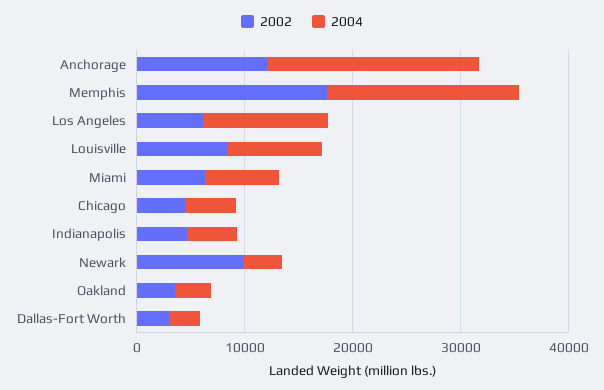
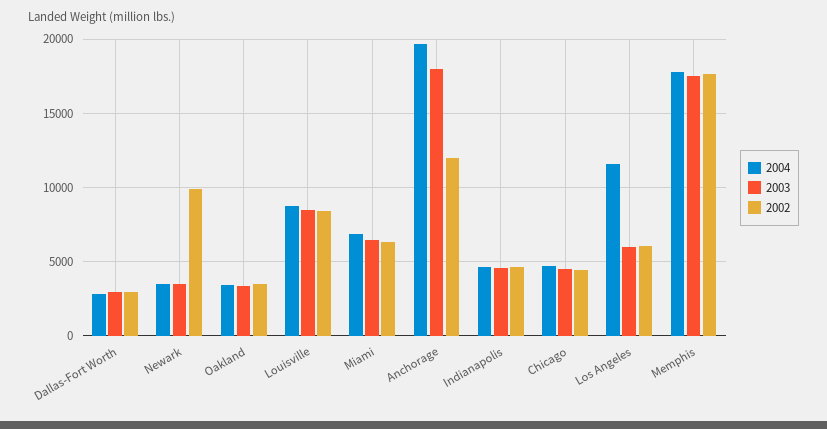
  {
    "2002": {
      "Anchorage": 12000,
      "Memphis": 17500,
      "Los Angeles": 6000,
      "Louisville": 8500,
      "Miami": 6500,
      "Chicago": 4500,
      "Indianapolis": 4500,
      "Newark": 10000,
      "Oakland": 3500,
      "Dallas-Fort Worth": 3000
    },
    "2004": {
      "Anchorage": 19500,
      "Memphis": 18000,
      "Los Angeles": 11500,
      "Louisville": 9000,
      "Miami": 7000,
      "Chicago": 4500,
      "Indianapolis": 4500,
      "Newark": 3500,
      "Oakland": 3500,
      "Dallas-Fort Worth": 3000
-   }
+   },
+   "2003": {
+     "Dallas-Fort Worth": 3000,
+     "Newark": 3500,
+     "Oakland": 3500,
+     "Louisville": 8500,
+     "Miami": 6500,
+     "Anchorage": 18000,
+     "Indianapolis": 4500,
+     "Chicago": 4500,
+     "Los Angeles": 6000,
+     "Memphis": 17500
+   }
  }

